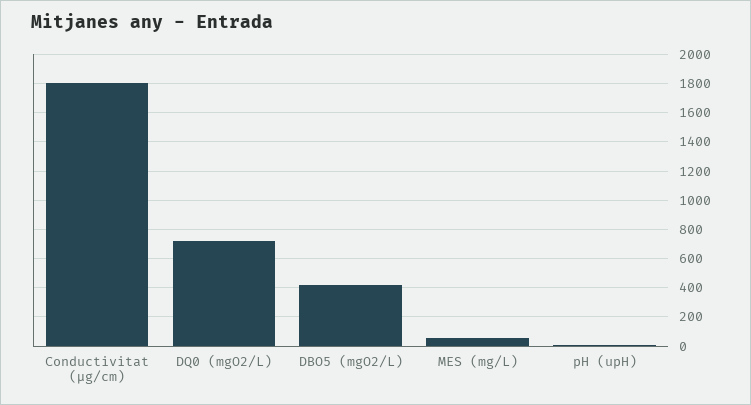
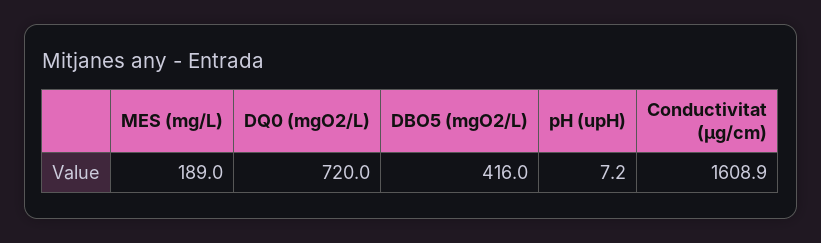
  {
-   "Conductivitat (µg/cm)": 1800,
+   "Conductivitat (µg/cm)": 1608.9,
    "DQ0 (mgO2/L)": 720,
    "DBO5 (mgO2/L)": 416,
-   "MES (mg/L)": 50,
+   "MES (mg/L)": 189,
    "pH (upH)": 7.2
  }

